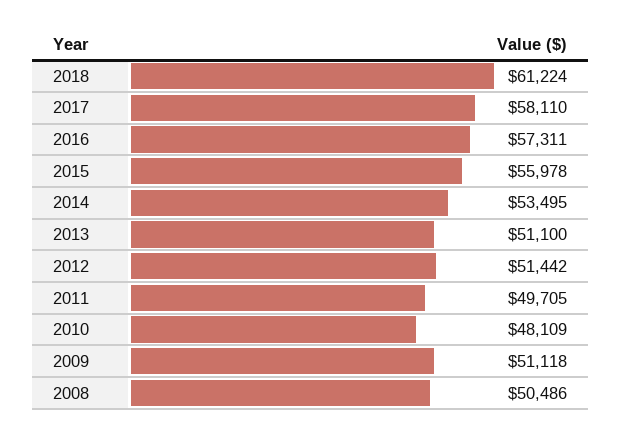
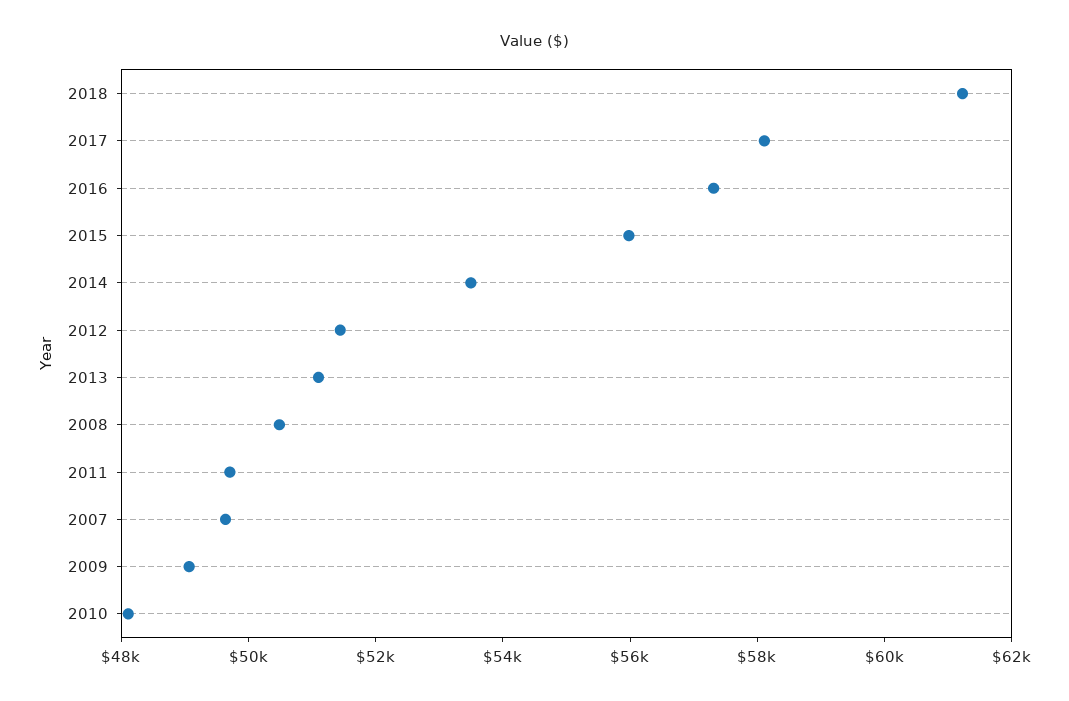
  {
    "2018": 61224,
    "2017": 58110,
    "2016": 57311,
    "2015": 55978,
    "2014": 53495,
    "2013": 51100,
    "2012": 51442,
    "2011": 49705,
    "2010": 48109,
-   "2009": 51118,
+   "2009": 49000,
-   "2008": 50486
+   "2008": 50486,
+   "2007": 49500
  }

